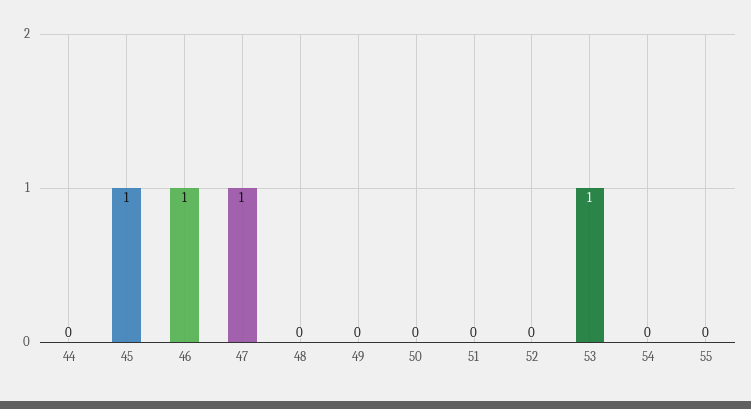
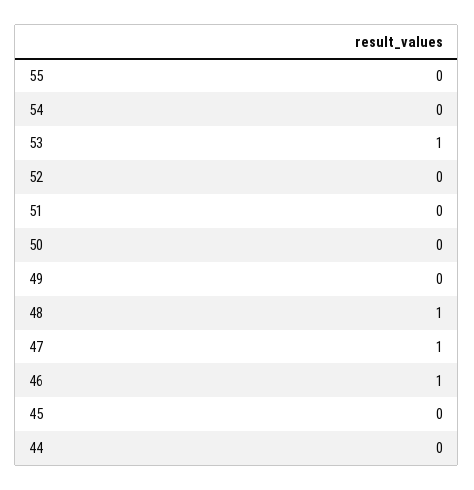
  {
    "44": 0,
-   "45": 1,
+   "45": 0,
    "46": 1,
    "47": 1,
-   "48": 0,
+   "48": 1,
    "49": 0,
    "50": 0,
    "51": 0,
    "52": 0,
    "53": 1,
    "54": 0,
    "55": 0
  }

